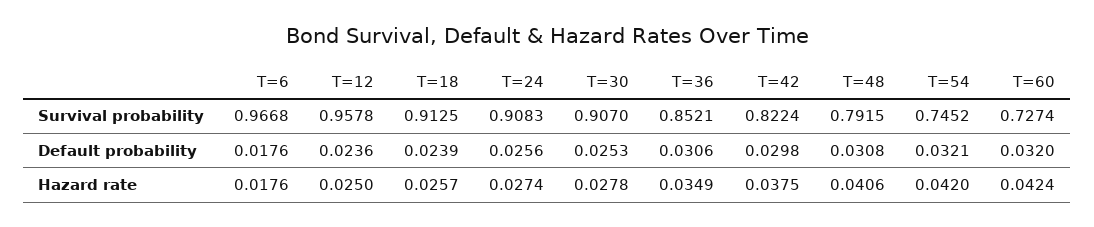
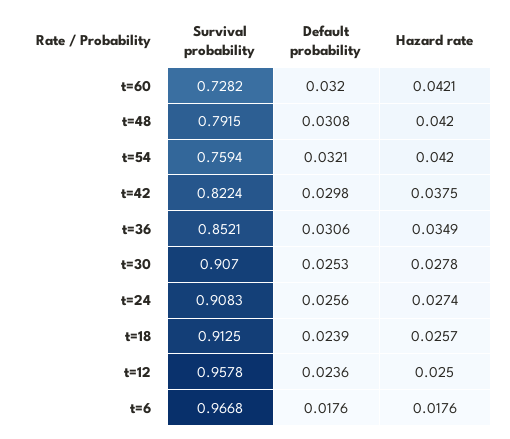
  {
    "T=6": {
      "Survival probability": 0.9668,
      "Default probability": 0.0176,
      "Hazard rate": 0.0176
    },
    "T=12": {
      "Survival probability": 0.9578,
      "Default probability": 0.0236,
      "Hazard rate": 0.025
    },
    "T=18": {
      "Survival probability": 0.9125,
      "Default probability": 0.0239,
      "Hazard rate": 0.0257
    },
    "T=24": {
      "Survival probability": 0.9083,
      "Default probability": 0.0256,
      "Hazard rate": 0.0274
    },
    "T=30": {
      "Survival probability": 0.907,
      "Default probability": 0.0253,
      "Hazard rate": 0.0278
    },
    "T=36": {
      "Survival probability": 0.8521,
      "Default probability": 0.0306,
      "Hazard rate": 0.0349
    },
    "T=42": {
      "Survival probability": 0.8224,
      "Default probability": 0.0298,
      "Hazard rate": 0.0375
    },
    "T=48": {
      "Survival probability": 0.7915,
      "Default probability": 0.0308,
-     "Hazard rate": 0.0406
+     "Hazard rate": 0.042
    },
    "T=54": {
-     "Survival probability": 0.7452,
+     "Survival probability": 0.7594,
      "Default probability": 0.0321,
      "Hazard rate": 0.042
    },
    "T=60": {
-     "Survival probability": 0.7274,
+     "Survival probability": 0.7282,
      "Default probability": 0.032,
-     "Hazard rate": 0.0424
+     "Hazard rate": 0.0421
    }
  }

